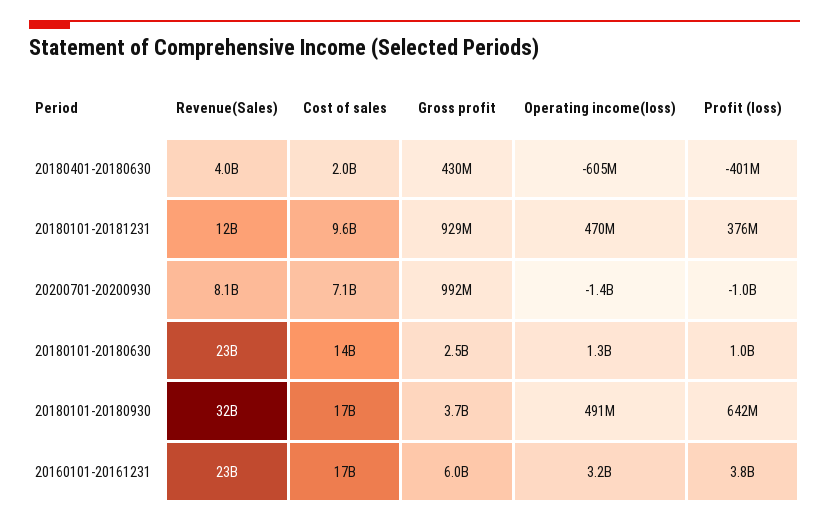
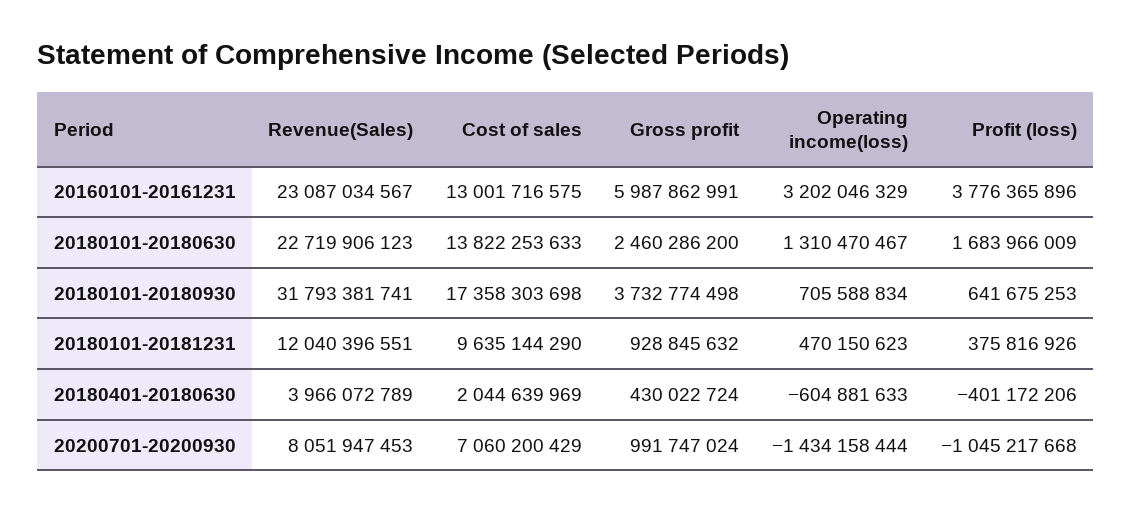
  {
    "Revenue(Sales)": {
      "20180401-20180630": 3966072789,
      "20180101-20181231": 12040396551,
      "20200701-20200930": 8051947453,
      "20180101-20180630": 22719906123,
      "20180101-20180930": 31793381741,
      "20160101-20161231": 23087034567
    },
    "Cost of sales": {
      "20180401-20180630": 2044639969,
      "20180101-20181231": 9635144290,
      "20200701-20200930": 7060200429,
      "20180101-20180630": 13822253633,
      "20180101-20180930": 17358303698,
-     "20160101-20161231": 17000000000
+     "20160101-20161231": 13001716575
    },
    "Gross profit": {
      "20180401-20180630": 430022724,
      "20180101-20181231": 928845632,
      "20200701-20200930": 991747024,
      "20180101-20180630": 2460286200,
      "20180101-20180930": 3732774498,
      "20160101-20161231": 5987862991
    },
    "Operating income(loss)": {
      "20180401-20180630": -604881633,
      "20180101-20181231": 470150623,
      "20200701-20200930": -1434158444,
      "20180101-20180630": 1310470467,
-     "20180101-20180930": 491000000,
+     "20180101-20180930": 705588834,
      "20160101-20161231": 3202046329
    },
    "Profit (loss)": {
      "20180401-20180630": -401172206,
      "20180101-20181231": 375816926,
      "20200701-20200930": -1045217668,
-     "20180101-20180630": 1000000000,
+     "20180101-20180630": 1683966009,
      "20180101-20180930": 641675253,
      "20160101-20161231": 3776365896
    }
  }

